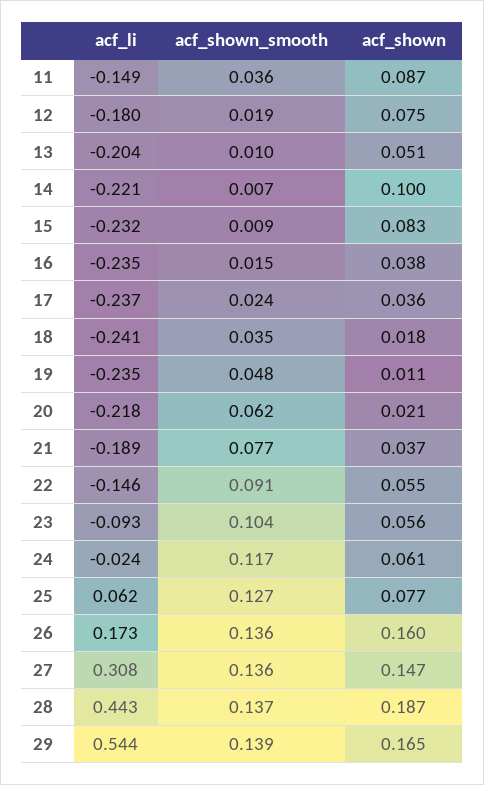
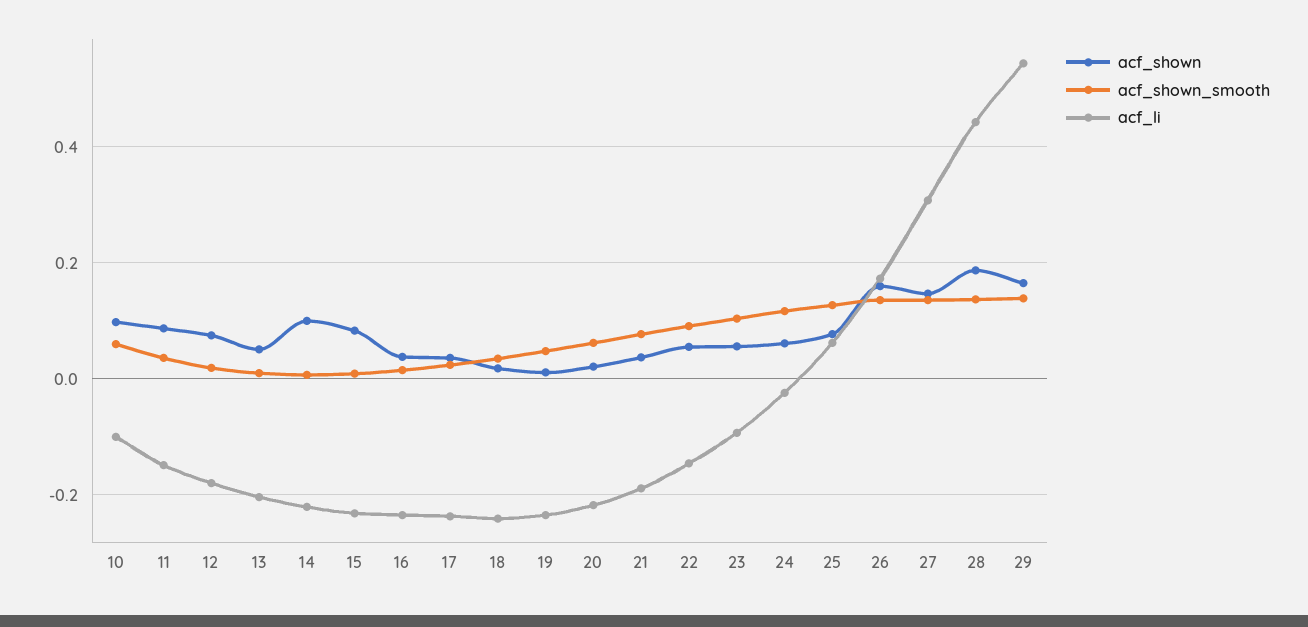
  {
    "acf_li": {
      "11": -0.149,
      "12": -0.18,
      "13": -0.204,
      "14": -0.221,
      "15": -0.232,
      "16": -0.235,
      "17": -0.237,
      "18": -0.241,
      "19": -0.235,
      "20": -0.218,
      "21": -0.189,
      "22": -0.146,
      "23": -0.093,
      "24": -0.024,
      "25": 0.062,
      "26": 0.173,
      "27": 0.308,
      "28": 0.443,
-     "29": 0.544
+     "29": 0.544,
+     "10": -0.1
    },
    "acf_shown_smooth": {
      "11": 0.036,
      "12": 0.019,
      "13": 0.01,
      "14": 0.007,
      "15": 0.009,
      "16": 0.015,
      "17": 0.024,
      "18": 0.035,
      "19": 0.048,
      "20": 0.062,
      "21": 0.077,
      "22": 0.091,
      "23": 0.104,
      "24": 0.117,
      "25": 0.127,
      "26": 0.136,
      "27": 0.136,
      "28": 0.137,
-     "29": 0.139
+     "29": 0.139,
+     "10": 0.06
    },
    "acf_shown": {
      "11": 0.087,
      "12": 0.075,
      "13": 0.051,
      "14": 0.1,
      "15": 0.083,
      "16": 0.038,
      "17": 0.036,
      "18": 0.018,
      "19": 0.011,
      "20": 0.021,
      "21": 0.037,
      "22": 0.055,
      "23": 0.056,
      "24": 0.061,
      "25": 0.077,
      "26": 0.16,
      "27": 0.147,
      "28": 0.187,
-     "29": 0.165
+     "29": 0.165,
+     "10": 0.1
    }
  }

